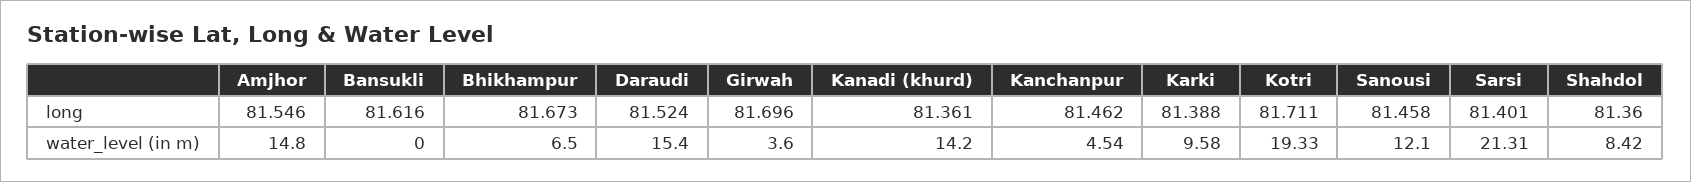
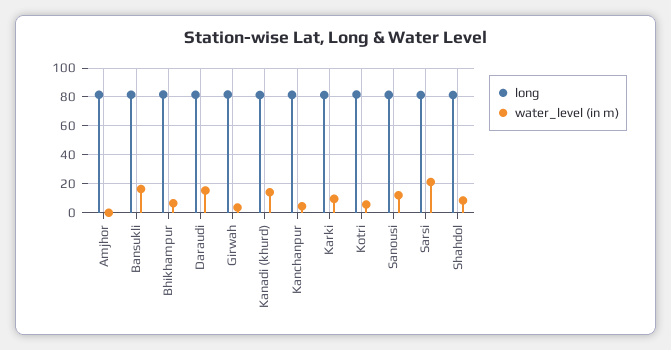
  {
    "long": {
      "Amjhor": 81.546,
      "Bansukli": 81.616,
      "Bhikhampur": 81.673,
      "Daraudi": 81.524,
      "Girwah": 81.696,
      "Kanadi (khurd)": 81.361,
      "Kanchanpur": 81.462,
      "Karki": 81.388,
      "Kotri": 81.711,
      "Sanousi": 81.458,
      "Sarsi": 81.401,
      "Shahdol": 81.36
    },
    "water_level (in m)": {
-     "Amjhor": 14.8,
+     "Amjhor": 0,
-     "Bansukli": 0,
+     "Bansukli": 15,
      "Bhikhampur": 6.5,
      "Daraudi": 15.4,
      "Girwah": 3.6,
      "Kanadi (khurd)": 14.2,
      "Kanchanpur": 4.54,
      "Karki": 9.58,
-     "Kotri": 19.33,
+     "Kotri": 5,
      "Sanousi": 12.1,
      "Sarsi": 21.31,
      "Shahdol": 8.42
    }
  }

